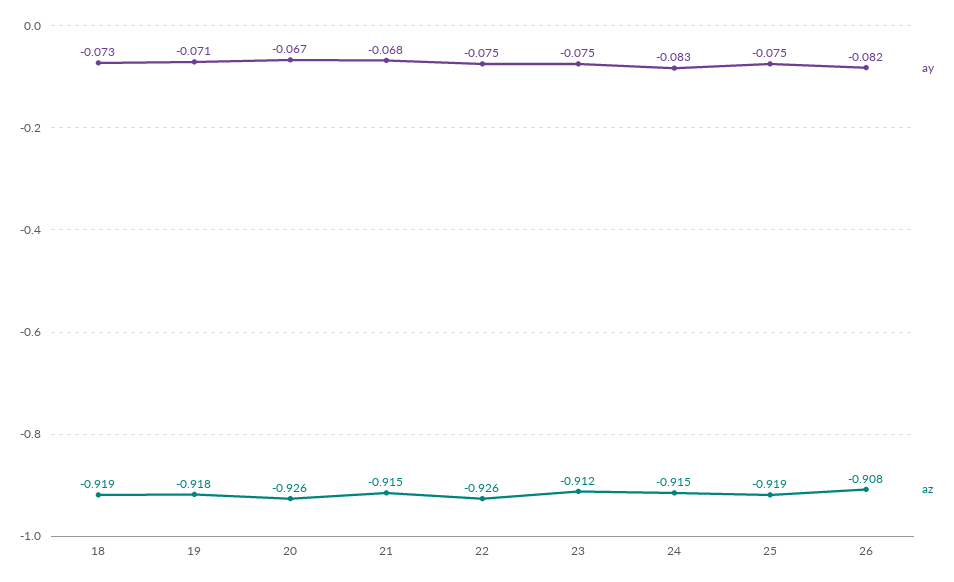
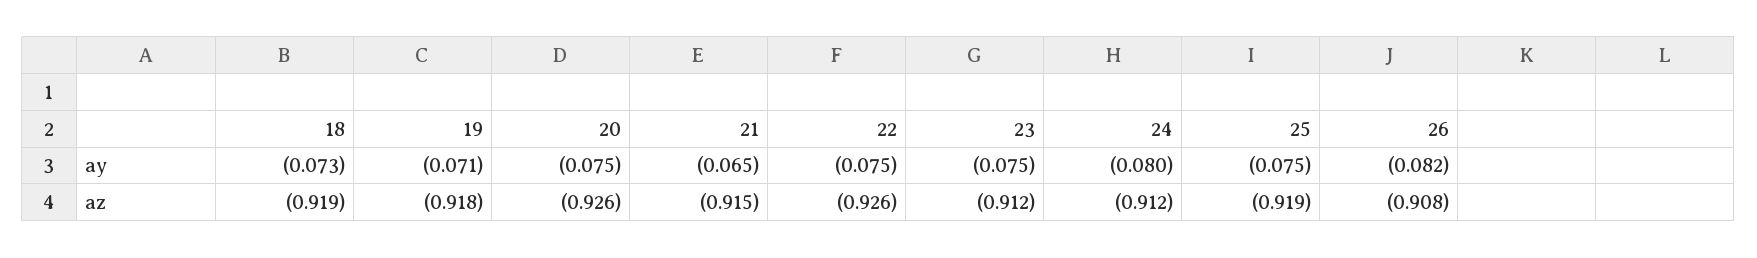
  {
    "ay": {
      "18": -0.073,
      "19": -0.071,
-     "20": -0.067,
+     "20": -0.075,
-     "21": -0.068,
+     "21": -0.065,
      "22": -0.075,
      "23": -0.075,
-     "24": -0.083,
+     "24": -0.08,
      "25": -0.075,
      "26": -0.082
    },
    "az": {
      "18": -0.919,
      "19": -0.918,
      "20": -0.926,
      "21": -0.915,
      "22": -0.926,
      "23": -0.912,
-     "24": -0.915,
+     "24": -0.912,
      "25": -0.919,
      "26": -0.908
    }
  }

